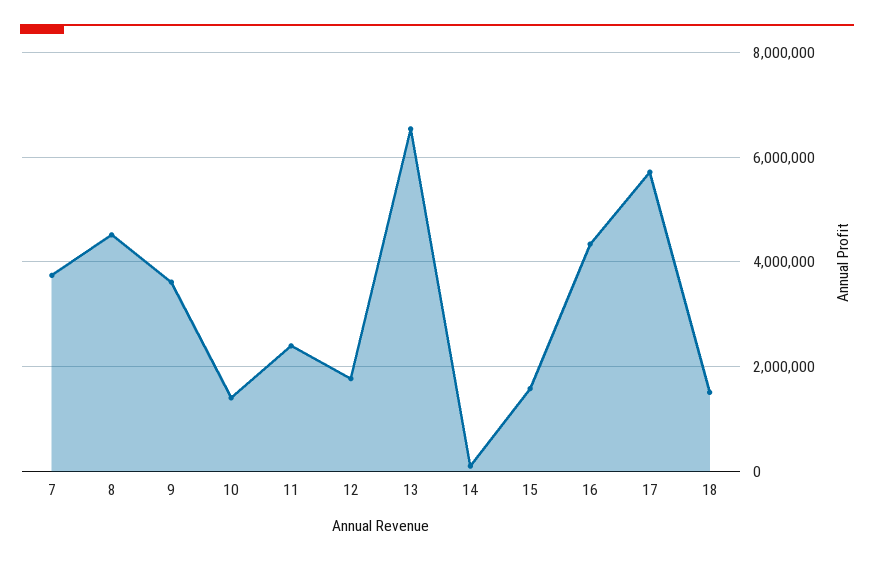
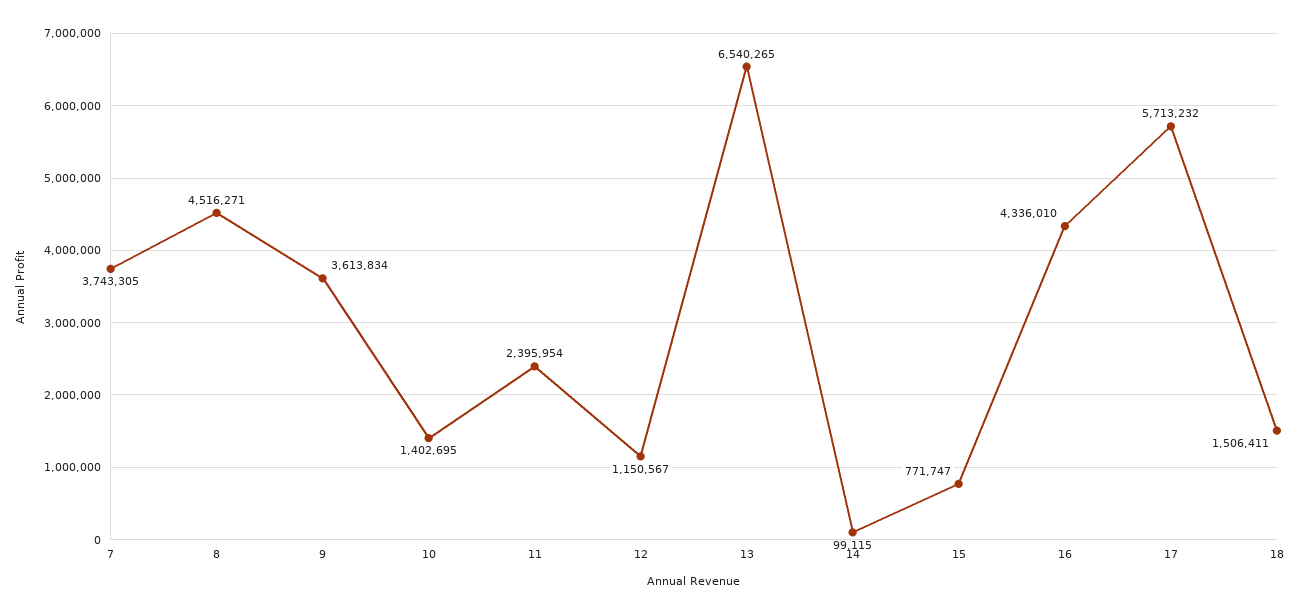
  {
    "7": 3743305,
    "8": 4516271,
    "9": 3613834,
    "10": 1402695,
    "11": 2395954,
-   "12": 1800000,
+   "12": 1150567,
    "13": 6540265,
    "14": 99115,
-   "15": 1600000,
+   "15": 771747,
    "16": 4336010,
    "17": 5713232,
    "18": 1506411
  }

